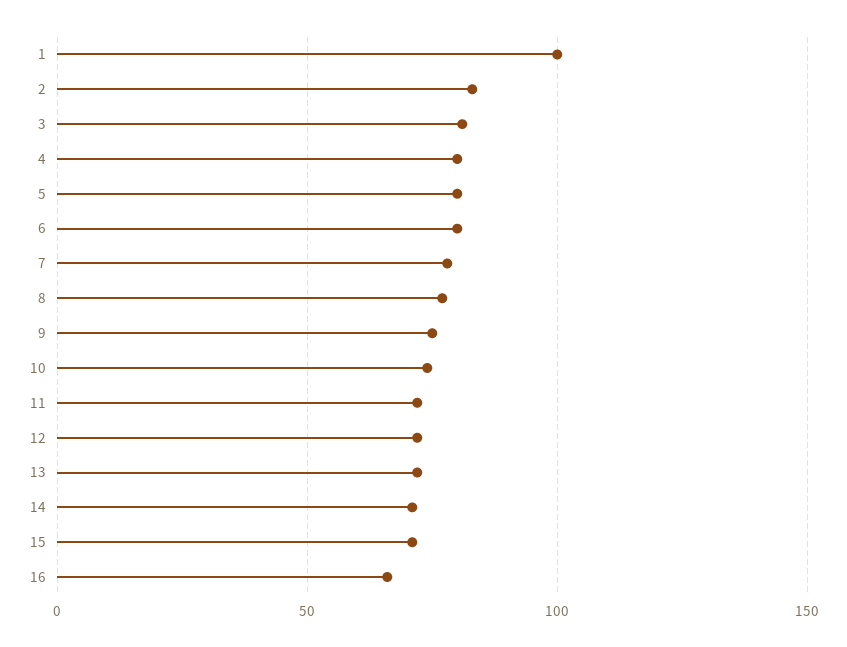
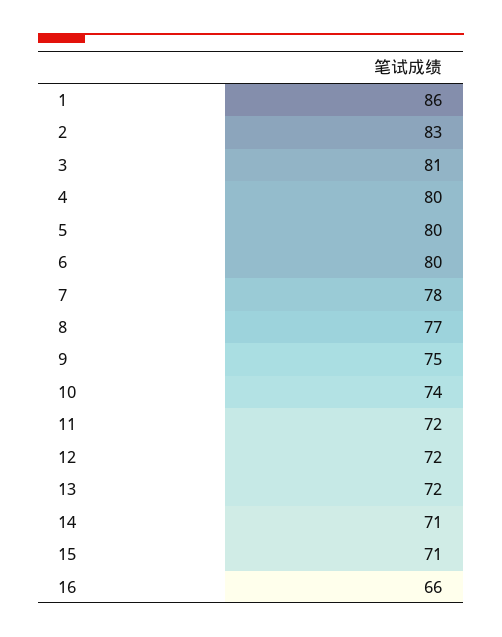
  {
-   "1": 100,
+   "1": 86,
    "2": 83,
    "3": 81,
    "4": 80,
    "5": 80,
    "6": 80,
    "7": 78,
    "8": 77,
    "9": 75,
    "10": 74,
    "11": 72,
    "12": 72,
    "13": 72,
    "14": 71,
    "15": 71,
    "16": 66
  }

